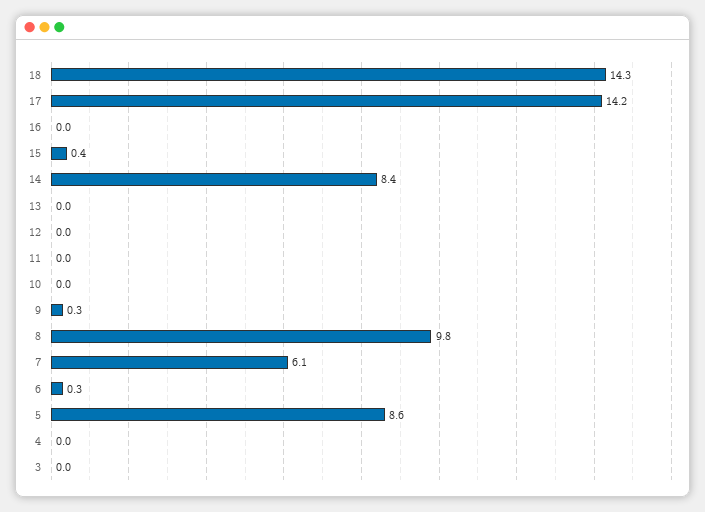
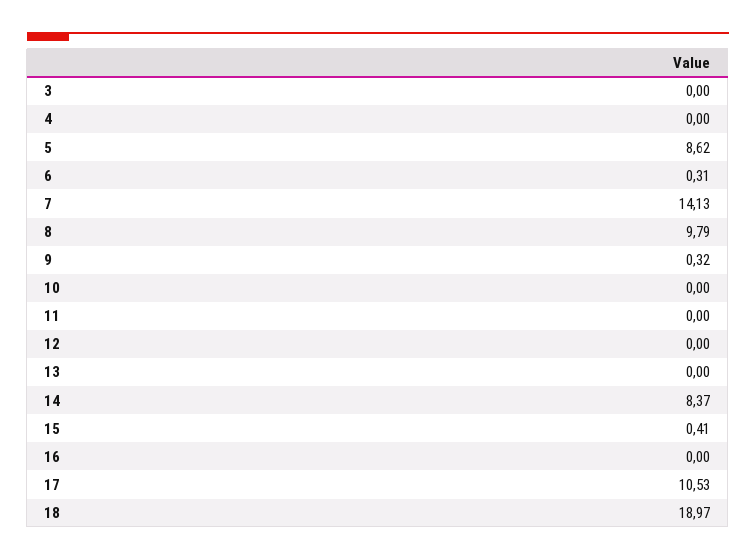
  {
-   "18": 14.3,
+   "18": 18.97,
-   "17": 14.2,
+   "17": 10.53,
    "16": 0,
    "15": 0.41,
    "14": 8.37,
    "13": 0,
    "12": 0,
    "11": 0,
    "10": 0,
    "9": 0.32,
    "8": 9.79,
-   "7": 6.1,
+   "7": 14.13,
    "6": 0.31,
    "5": 8.62,
    "4": 0,
    "3": 0
  }

